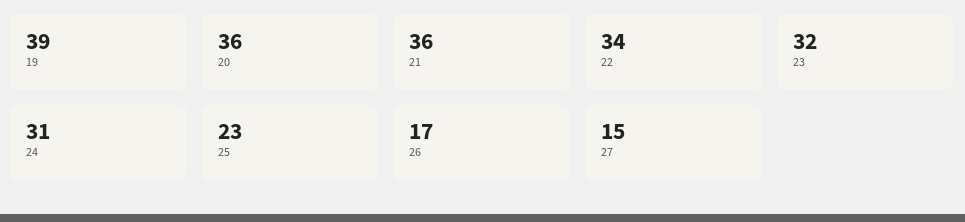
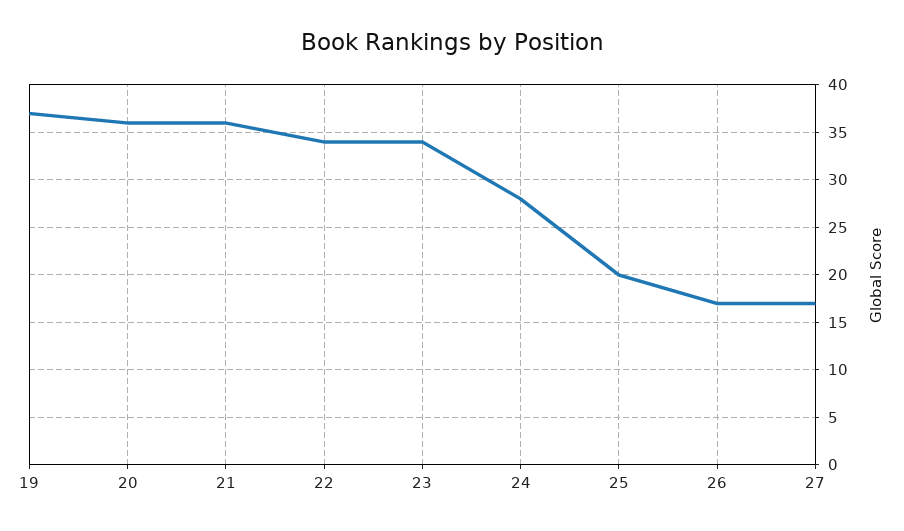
  {
-   "19": 39,
+   "19": 37,
    "20": 36,
    "21": 36,
    "22": 34,
-   "23": 32,
+   "23": 34,
-   "24": 31,
+   "24": 28,
-   "25": 23,
+   "25": 20,
    "26": 17,
-   "27": 15
+   "27": 17
  }

